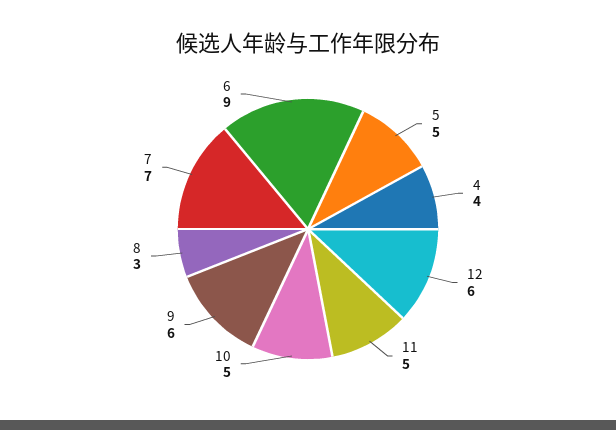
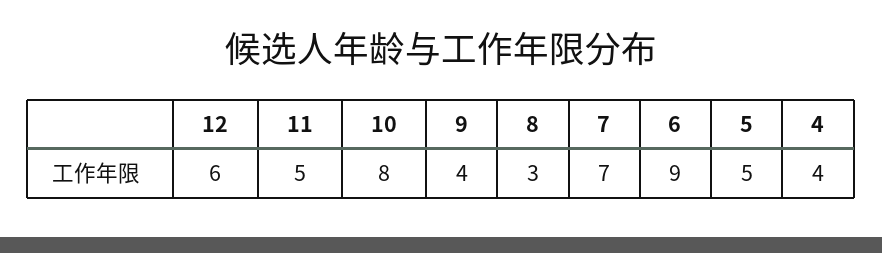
  {
    "5": 5,
    "4": 4,
    "12": 6,
    "11": 5,
-   "10": 5,
+   "10": 8,
-   "9": 6,
+   "9": 4,
    "8": 3,
    "7": 7,
    "6": 9
  }

